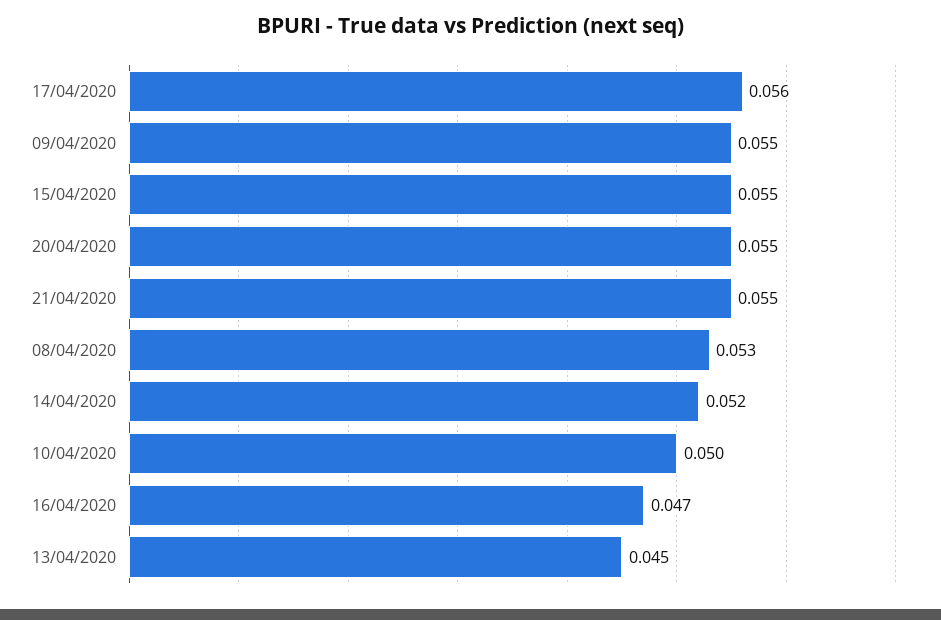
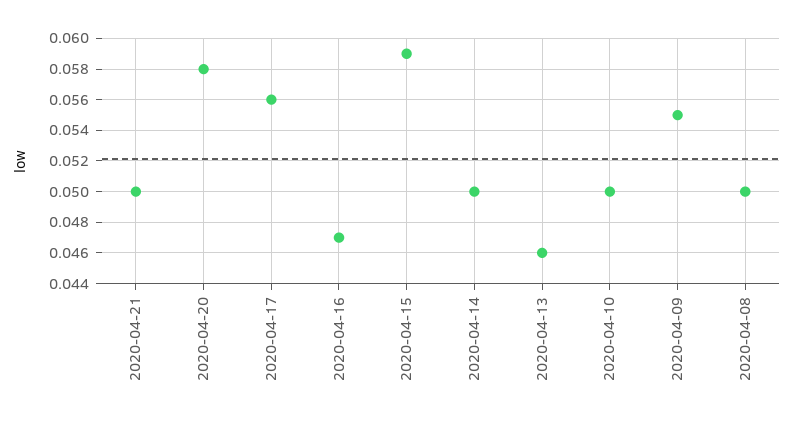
  {
    "17/04/2020": 0.056,
    "09/04/2020": 0.055,
-   "15/04/2020": 0.055,
+   "15/04/2020": 0.059,
-   "20/04/2020": 0.055,
+   "20/04/2020": 0.058,
-   "21/04/2020": 0.055,
+   "21/04/2020": 0.05,
-   "08/04/2020": 0.053,
+   "08/04/2020": 0.05,
-   "14/04/2020": 0.052,
+   "14/04/2020": 0.05,
    "10/04/2020": 0.05,
    "16/04/2020": 0.047,
-   "13/04/2020": 0.045
+   "13/04/2020": 0.046
  }

